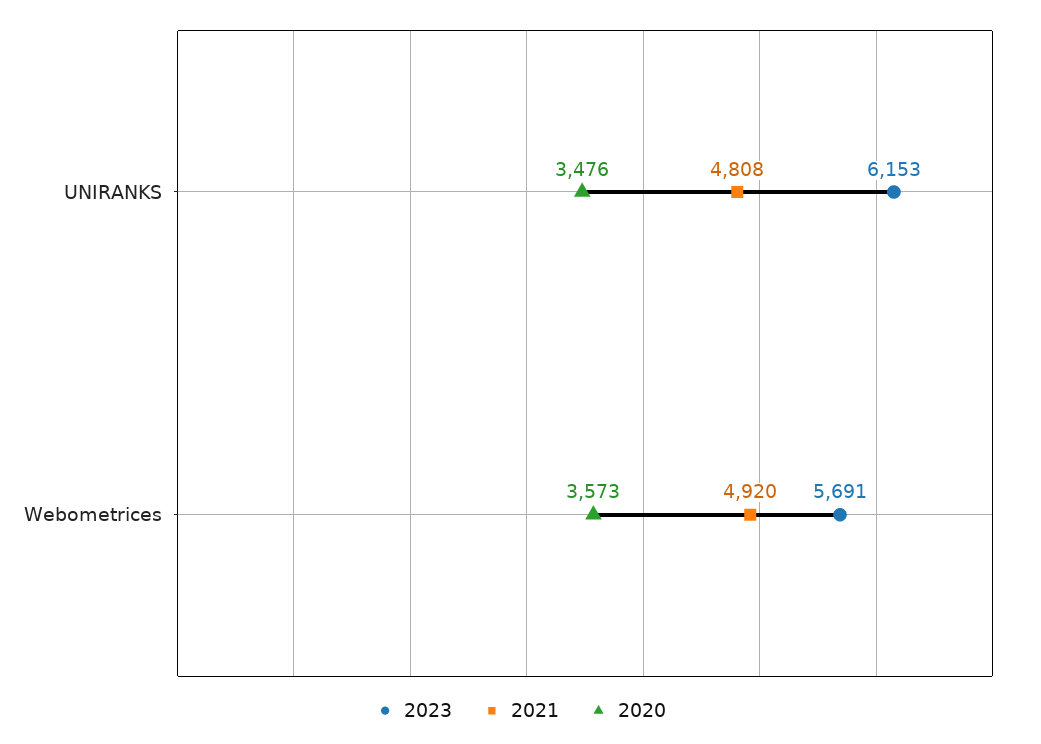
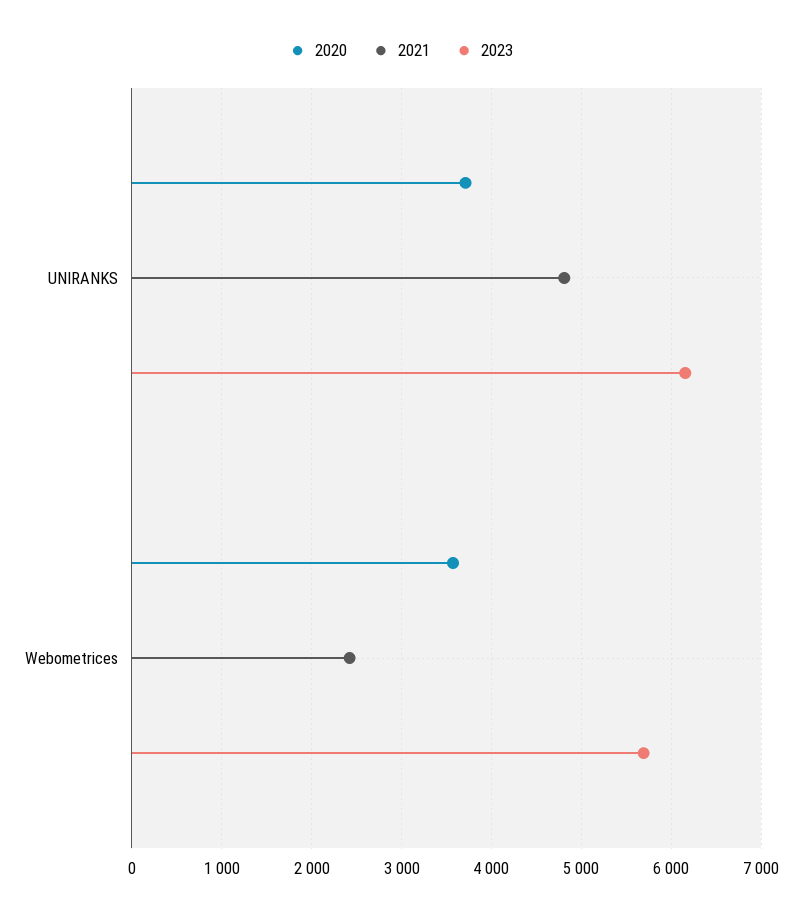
  {
    "2023": {
      "UNIRANKS": 6153,
      "Webometrices": 5691
    },
    "2021": {
      "UNIRANKS": 4808,
-     "Webometrices": 4920
+     "Webometrices": 2400
    },
    "2020": {
-     "UNIRANKS": 3476,
+     "UNIRANKS": 3700,
      "Webometrices": 3573
    }
  }

